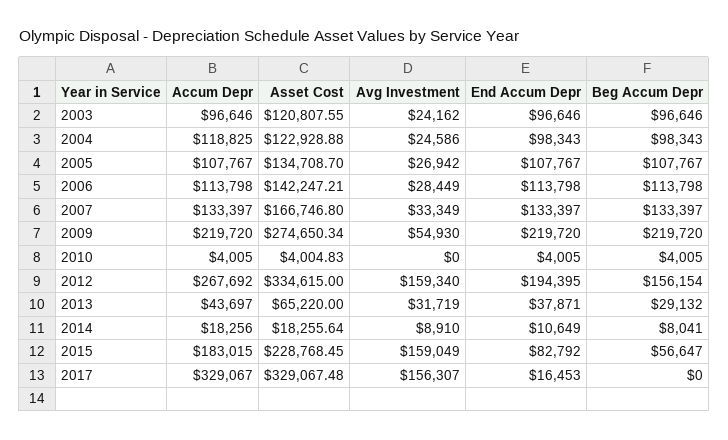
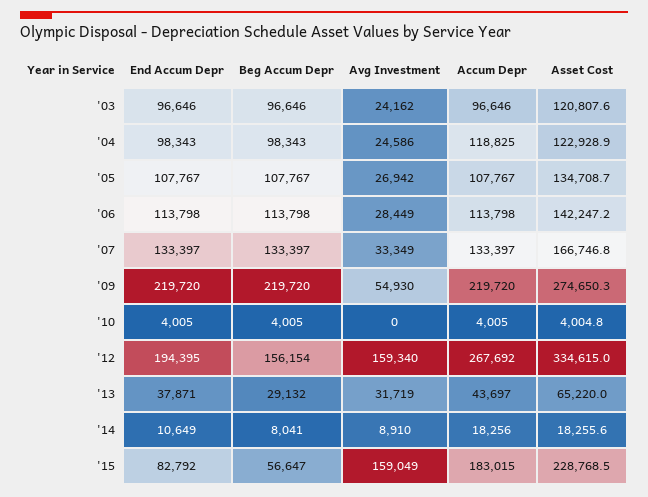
  {
    "Accum Depr": {
      "2003": 96646,
      "2004": 118825,
      "2005": 107767,
      "2006": 113798,
      "2007": 133397,
      "2009": 219720,
      "2010": 4005,
      "2012": 267692,
      "2013": 43697,
      "2014": 18256,
-     "2015": 183015,
+     "2015": 183015
-     "2017": 329067
    },
    "Asset Cost": {
      "2003": 120807.55,
      "2004": 122928.88,
      "2005": 134708.7,
      "2006": 142247.21,
      "2007": 166746.8,
      "2009": 274650.34,
      "2010": 4004.83,
      "2012": 334615,
      "2013": 65220,
      "2014": 18255.64,
-     "2015": 228768.45,
+     "2015": 228768.45
-     "2017": 329067.48
    },
    "Avg Investment": {
      "2003": 24162,
      "2004": 24586,
      "2005": 26942,
      "2006": 28449,
      "2007": 33349,
      "2009": 54930,
      "2010": 0,
      "2012": 159340,
      "2013": 31719,
      "2014": 8910,
-     "2015": 159049,
+     "2015": 159049
-     "2017": 156307
    },
    "End Accum Depr": {
      "2003": 96646,
      "2004": 98343,
      "2005": 107767,
      "2006": 113798,
      "2007": 133397,
      "2009": 219720,
      "2010": 4005,
      "2012": 194395,
      "2013": 37871,
      "2014": 10649,
-     "2015": 82792,
+     "2015": 82792
-     "2017": 16453
    },
    "Beg Accum Depr": {
      "2003": 96646,
      "2004": 98343,
      "2005": 107767,
      "2006": 113798,
      "2007": 133397,
      "2009": 219720,
      "2010": 4005,
      "2012": 156154,
      "2013": 29132,
      "2014": 8041,
-     "2015": 56647,
+     "2015": 56647
-     "2017": 0
    }
  }

